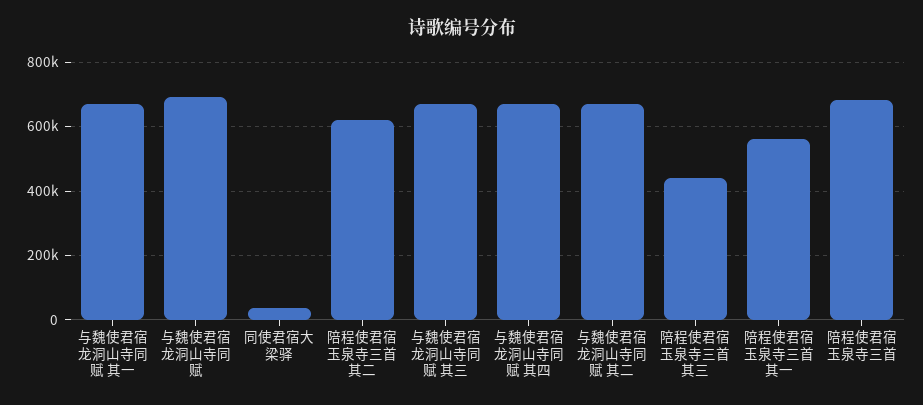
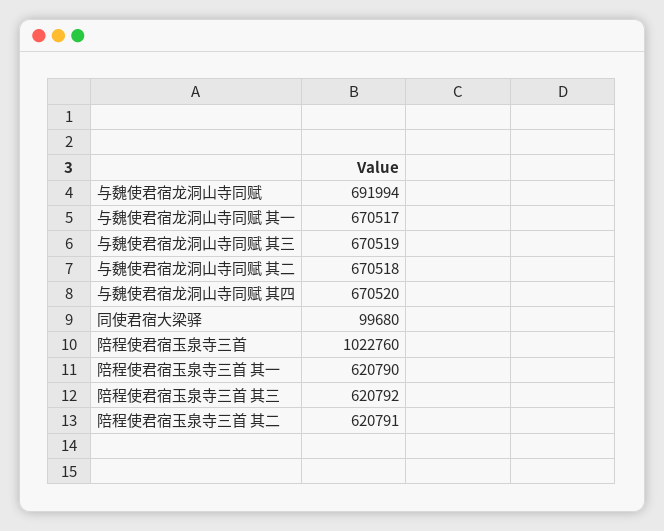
  {
    "与魏使君宿龙洞山寺同赋 其一": 670517,
    "与魏使君宿龙洞山寺同赋": 691994,
-   "同使君宿大梁驿": 40000,
+   "同使君宿大梁驿": 99680,
    "陪程使君宿玉泉寺三首 其二": 620791,
    "与魏使君宿龙洞山寺同赋 其三": 670519,
    "与魏使君宿龙洞山寺同赋 其四": 670520,
    "与魏使君宿龙洞山寺同赋 其二": 670518,
-   "陪程使君宿玉泉寺三首 其三": 440000,
+   "陪程使君宿玉泉寺三首 其三": 620792,
-   "陪程使君宿玉泉寺三首 其一": 560000,
+   "陪程使君宿玉泉寺三首 其一": 620790,
-   "陪程使君宿玉泉寺三首": 680000
+   "陪程使君宿玉泉寺三首": 1022760
  }

